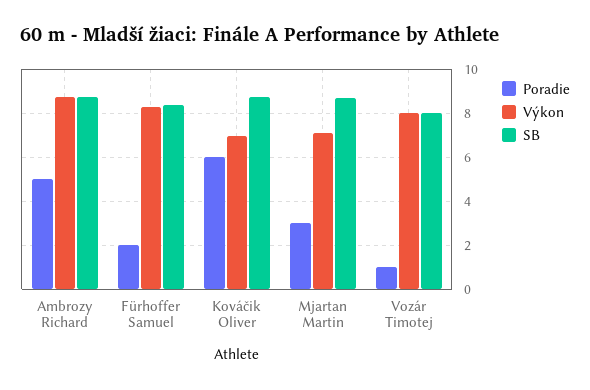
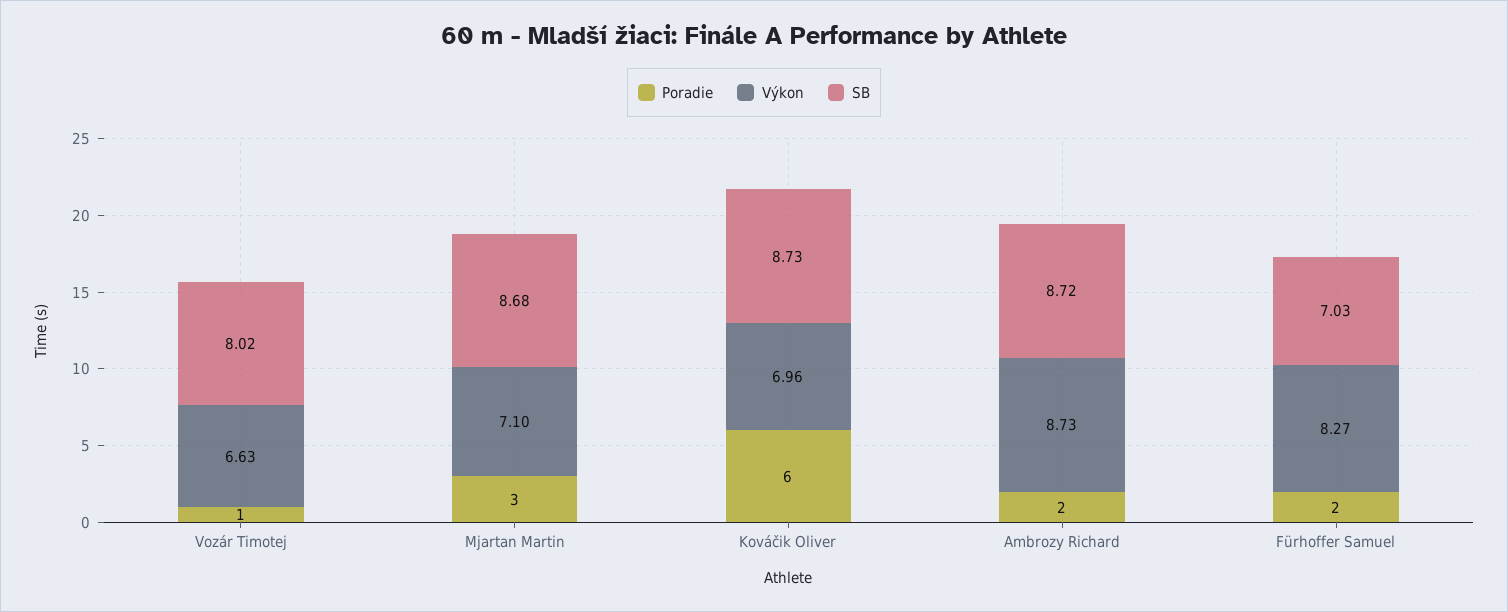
  {
    "Poradie": {
-     "Ambrozy Richard": 5,
+     "Ambrozy Richard": 2,
      "Fürhoffer Samuel": 2,
      "Kováčik Oliver": 6,
      "Mjartan Martin": 3,
      "Vozár Timotej": 1
    },
    "Výkon": {
      "Ambrozy Richard": 8.73,
      "Fürhoffer Samuel": 8.27,
      "Kováčik Oliver": 6.96,
      "Mjartan Martin": 7.1,
-     "Vozár Timotej": 8
+     "Vozár Timotej": 6.63
    },
    "SB": {
      "Ambrozy Richard": 8.72,
-     "Fürhoffer Samuel": 8.5,
+     "Fürhoffer Samuel": 7.03,
      "Kováčik Oliver": 8.73,
      "Mjartan Martin": 8.68,
      "Vozár Timotej": 8.02
    }
  }

